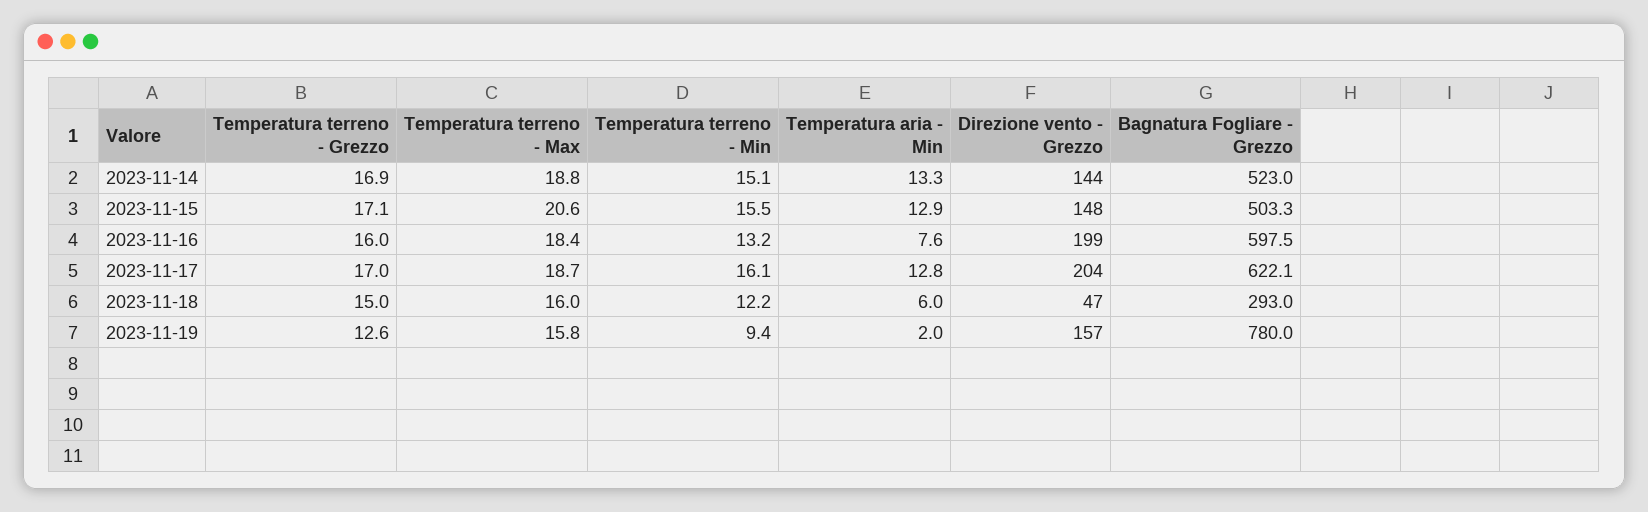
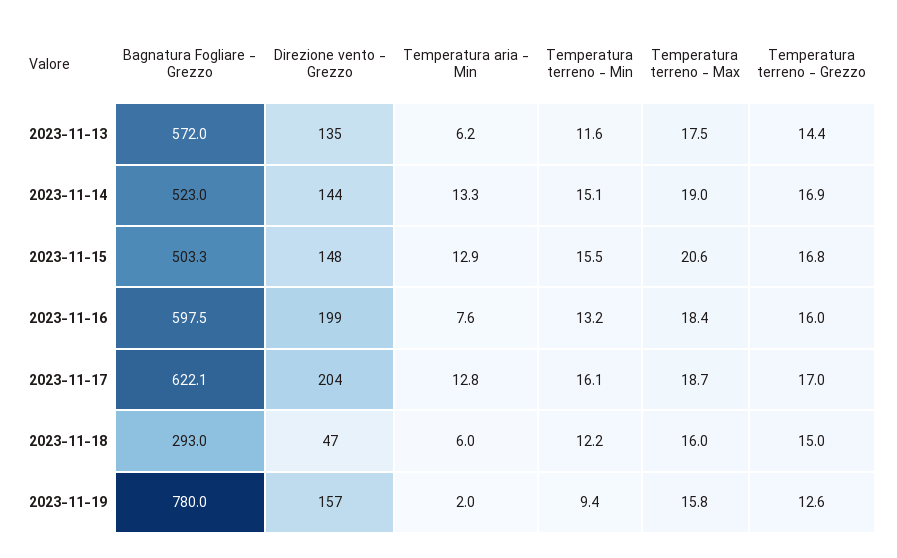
  {
    "Temperatura terreno - Grezzo": {
      "2023-11-14": 16.9,
-     "2023-11-15": 17.1,
+     "2023-11-15": 16.8,
      "2023-11-16": 16,
      "2023-11-17": 17,
      "2023-11-18": 15,
-     "2023-11-19": 12.6
+     "2023-11-19": 12.6,
+     "2023-11-13": 14.4
    },
    "Temperatura terreno - Max": {
-     "2023-11-14": 18.8,
+     "2023-11-14": 19,
      "2023-11-15": 20.6,
      "2023-11-16": 18.4,
      "2023-11-17": 18.7,
      "2023-11-18": 16,
-     "2023-11-19": 15.8
+     "2023-11-19": 15.8,
+     "2023-11-13": 17.5
    },
    "Temperatura terreno - Min": {
      "2023-11-14": 15.1,
      "2023-11-15": 15.5,
      "2023-11-16": 13.2,
      "2023-11-17": 16.1,
      "2023-11-18": 12.2,
-     "2023-11-19": 9.4
+     "2023-11-19": 9.4,
+     "2023-11-13": 11.6
    },
    "Temperatura aria - Min": {
      "2023-11-14": 13.3,
      "2023-11-15": 12.9,
      "2023-11-16": 7.6,
      "2023-11-17": 12.8,
      "2023-11-18": 6,
-     "2023-11-19": 2
+     "2023-11-19": 2,
+     "2023-11-13": 6.2
    },
    "Direzione vento - Grezzo": {
      "2023-11-14": 144,
      "2023-11-15": 148,
      "2023-11-16": 199,
      "2023-11-17": 204,
      "2023-11-18": 47,
-     "2023-11-19": 157
+     "2023-11-19": 157,
+     "2023-11-13": 135
    },
    "Bagnatura Fogliare - Grezzo": {
      "2023-11-14": 523,
      "2023-11-15": 503.3,
      "2023-11-16": 597.5,
      "2023-11-17": 622.1,
      "2023-11-18": 293,
-     "2023-11-19": 780
+     "2023-11-19": 780,
+     "2023-11-13": 572
    }
  }

